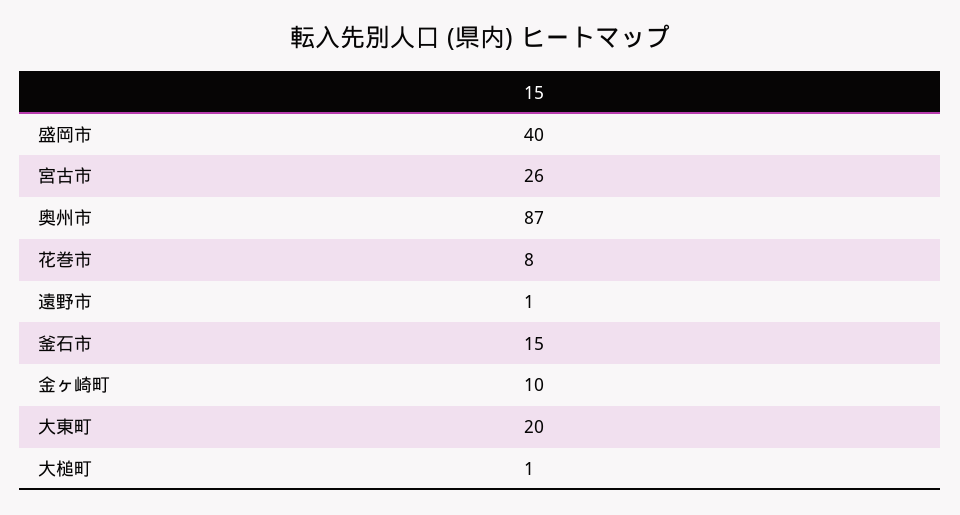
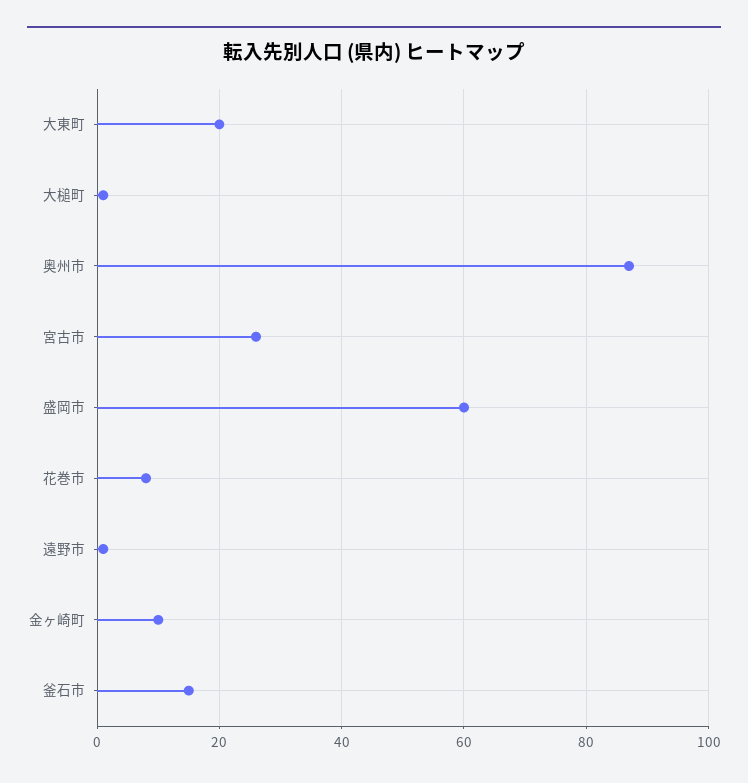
  {
-   "盛岡市": 40,
+   "盛岡市": 60,
    "宮古市": 26,
    "奥州市": 87,
    "花巻市": 8,
    "遠野市": 1,
    "釜石市": 15,
    "金ヶ崎町": 10,
    "大東町": 20,
    "大槌町": 1
  }

